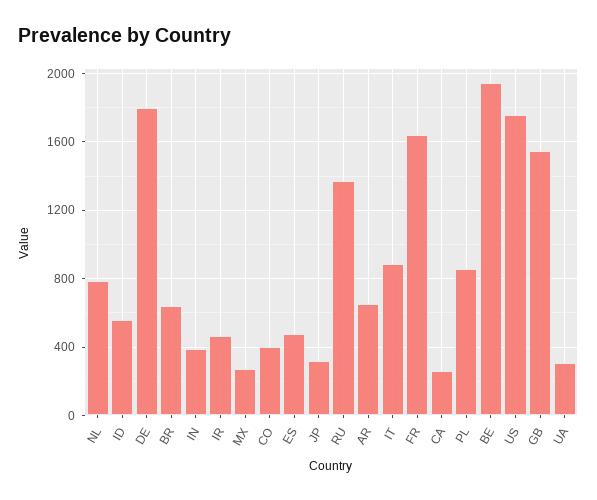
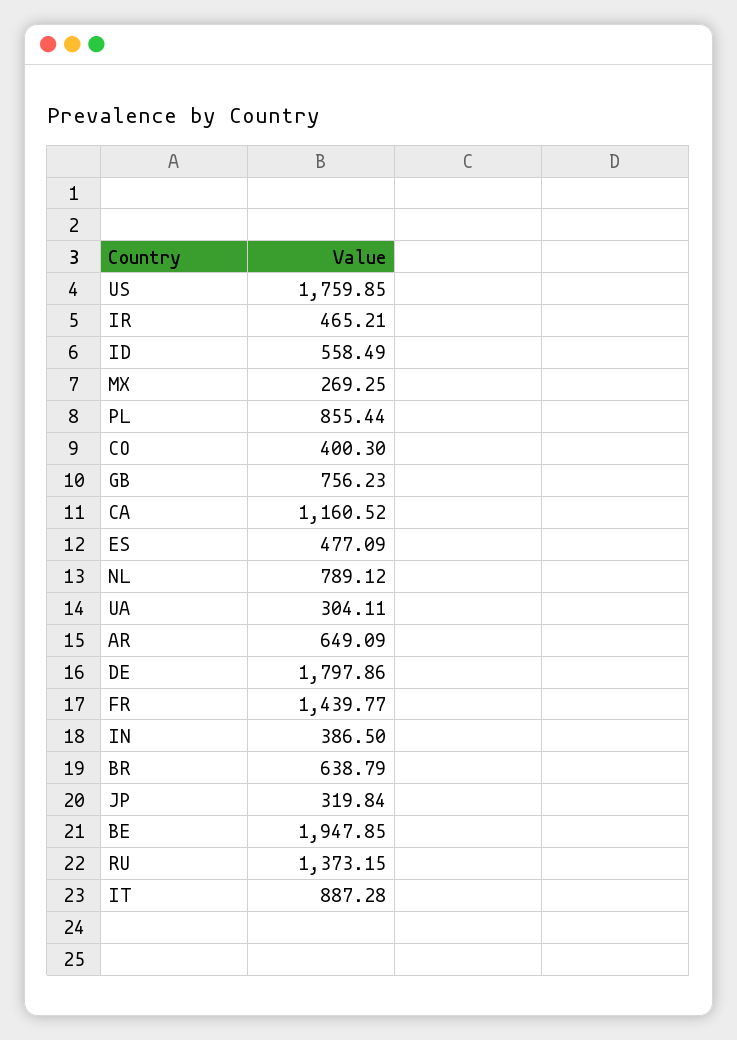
  {
    "NL": 789.12,
    "ID": 558.49,
    "DE": 1797.86,
    "BR": 638.79,
    "IN": 386.5,
    "IR": 465.21,
    "MX": 269.25,
    "CO": 400.3,
    "ES": 477.09,
    "JP": 319.84,
    "RU": 1373.15,
    "AR": 649.09,
    "IT": 887.28,
-   "FR": 1650,
+   "FR": 1439.77,
-   "CA": 250,
+   "CA": 1160.52,
    "PL": 855.44,
    "BE": 1947.85,
    "US": 1759.85,
-   "GB": 1550,
+   "GB": 756.23,
    "UA": 304.11
  }

